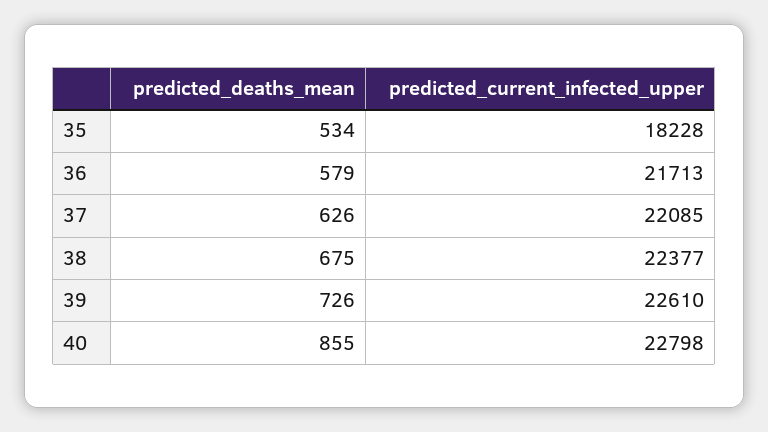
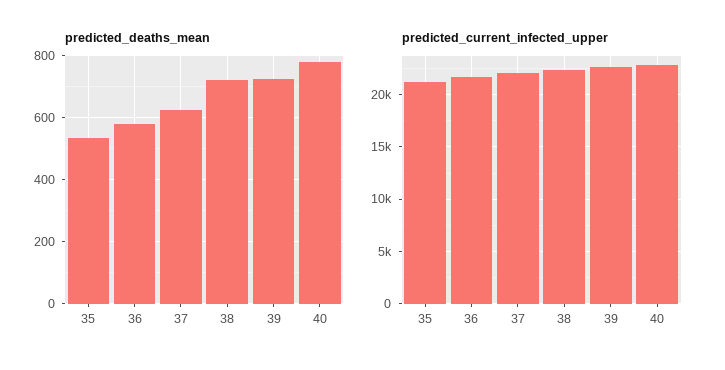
  {
    "predicted_deaths_mean": {
      "35": 534,
      "36": 579,
      "37": 626,
-     "38": 675,
+     "38": 720,
      "39": 726,
-     "40": 855
+     "40": 780
    },
    "predicted_current_infected_upper": {
-     "35": 18228,
+     "35": 21000,
      "36": 21713,
      "37": 22085,
      "38": 22377,
      "39": 22610,
      "40": 22798
    }
  }

